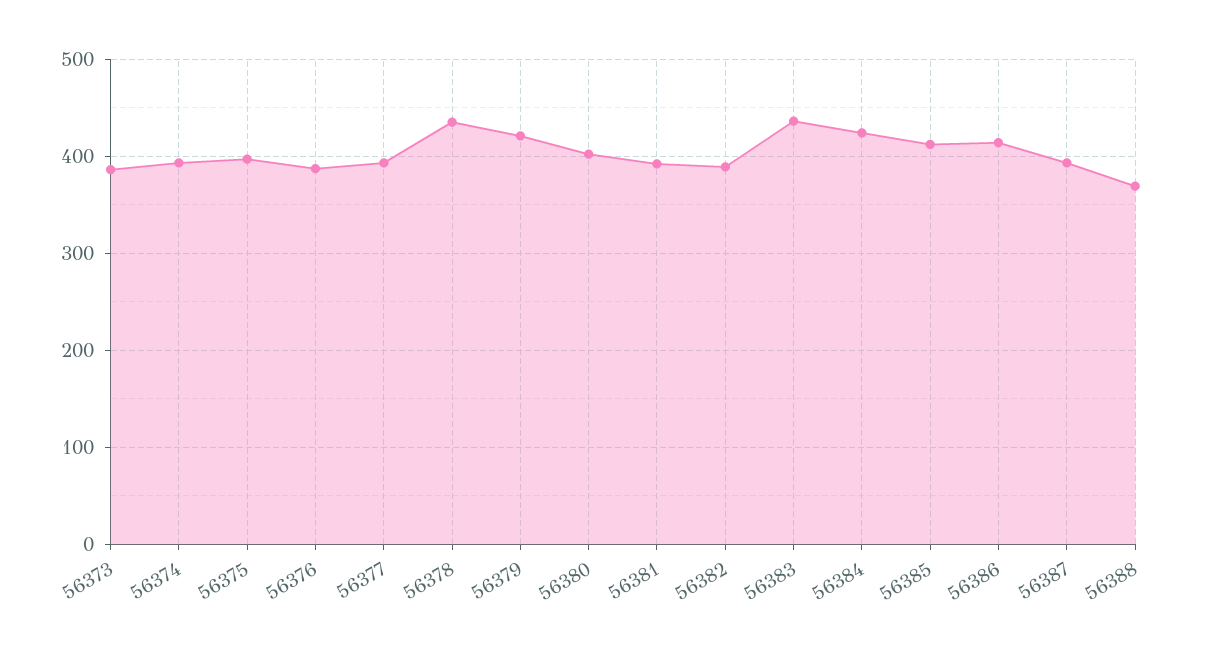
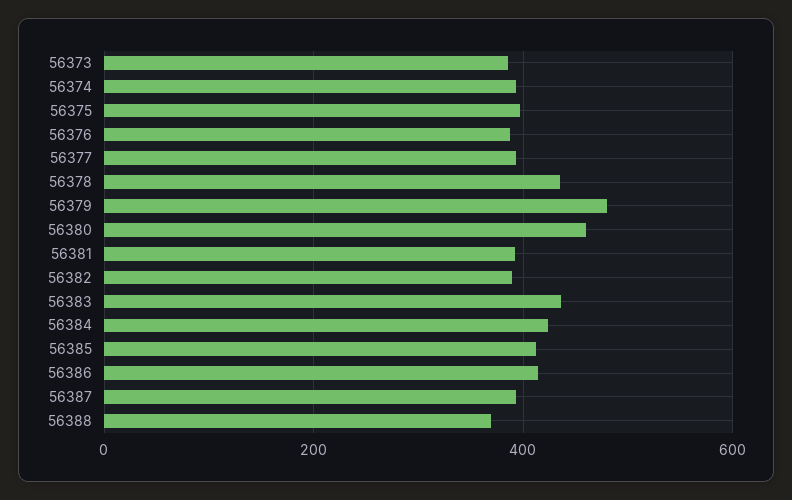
  {
    "56373": 390,
    "56374": 390,
    "56375": 400,
    "56376": 390,
    "56377": 390,
    "56378": 440,
-   "56379": 420,
+   "56379": 480,
-   "56380": 400,
+   "56380": 460,
    "56381": 390,
    "56382": 390,
    "56383": 440,
    "56384": 420,
    "56385": 410,
    "56386": 410,
    "56387": 390,
    "56388": 370
  }

